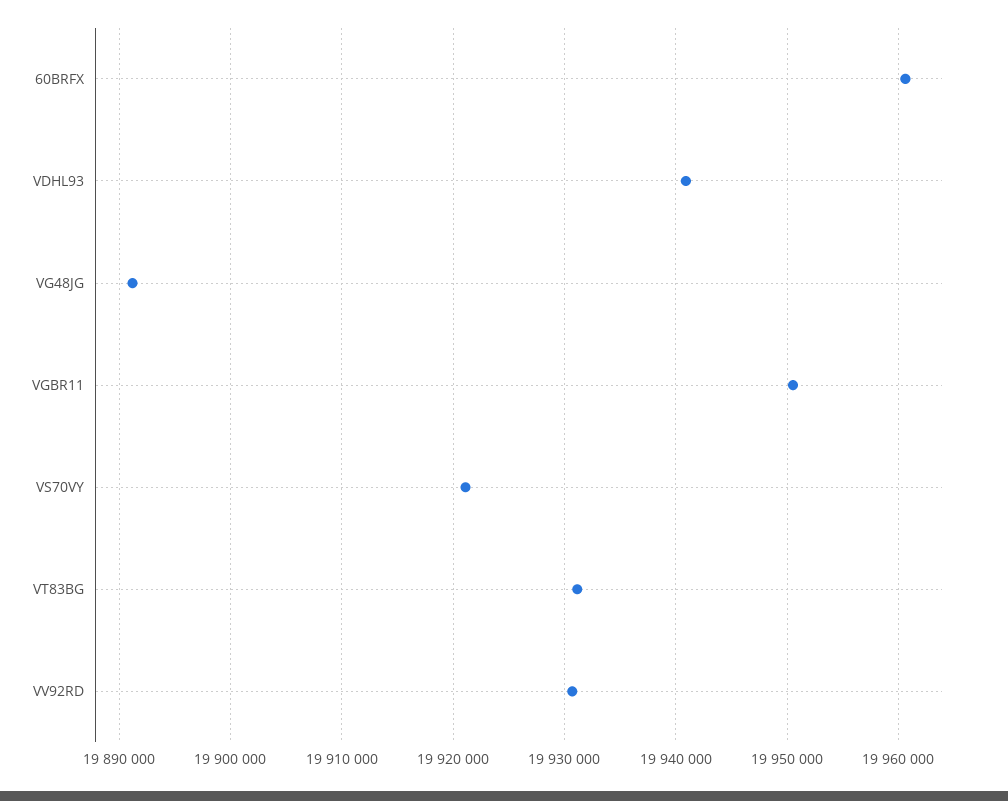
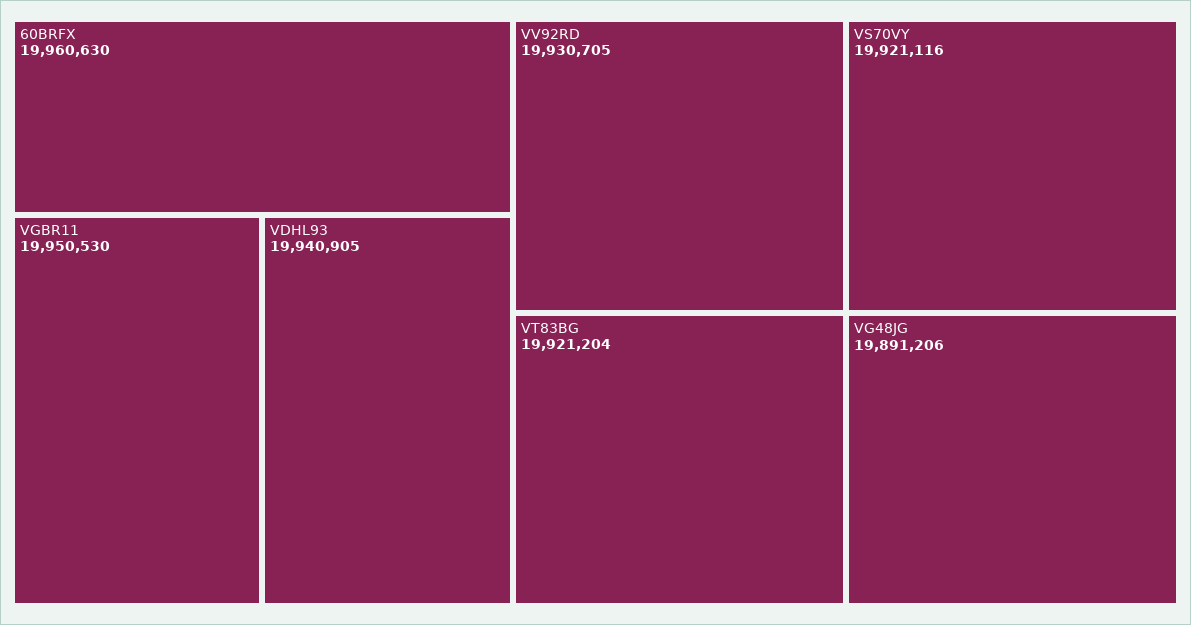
  {
    "60BRFX": 19960630,
    "VDHL93": 19940905,
    "VG48JG": 19891206,
    "VGBR11": 19950530,
    "VS70VY": 19921116,
-   "VT83BG": 19931000,
+   "VT83BG": 19921204,
    "VV92RD": 19930705
  }

